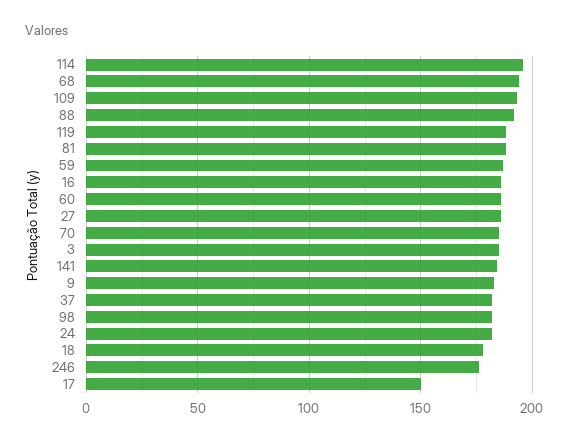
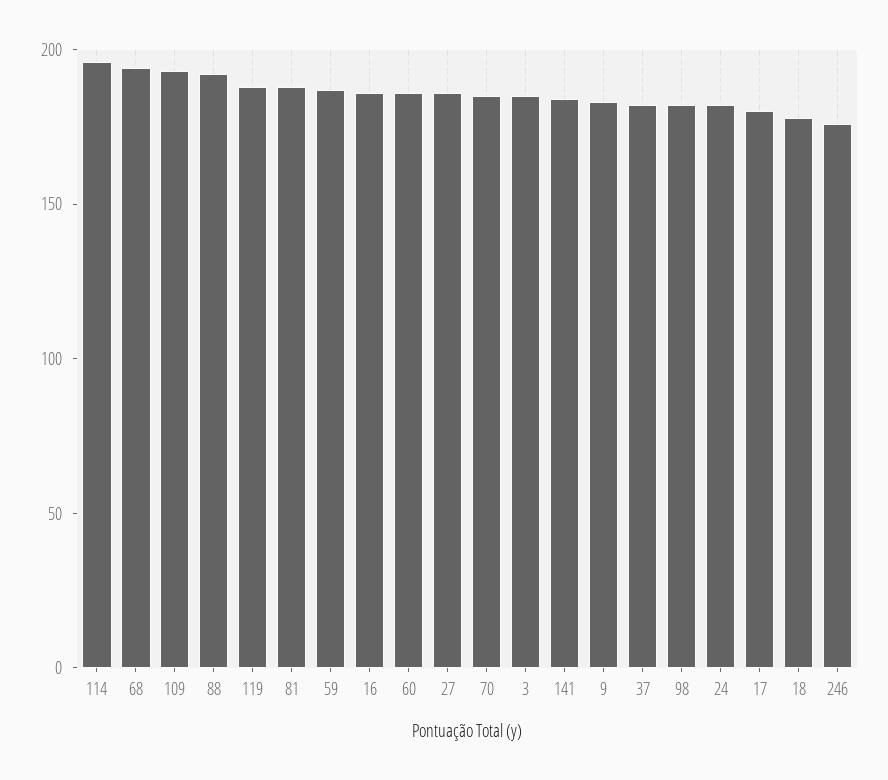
  {
    "114": 195,
    "68": 195,
    "109": 195,
    "88": 190,
    "119": 190,
    "81": 190,
    "59": 185,
    "16": 185,
    "60": 185,
    "27": 185,
    "70": 185,
    "3": 185,
    "141": 185,
    "9": 185,
    "37": 180,
    "98": 180,
    "24": 180,
    "18": 180,
    "246": 175,
-   "17": 150
+   "17": 180
  }

